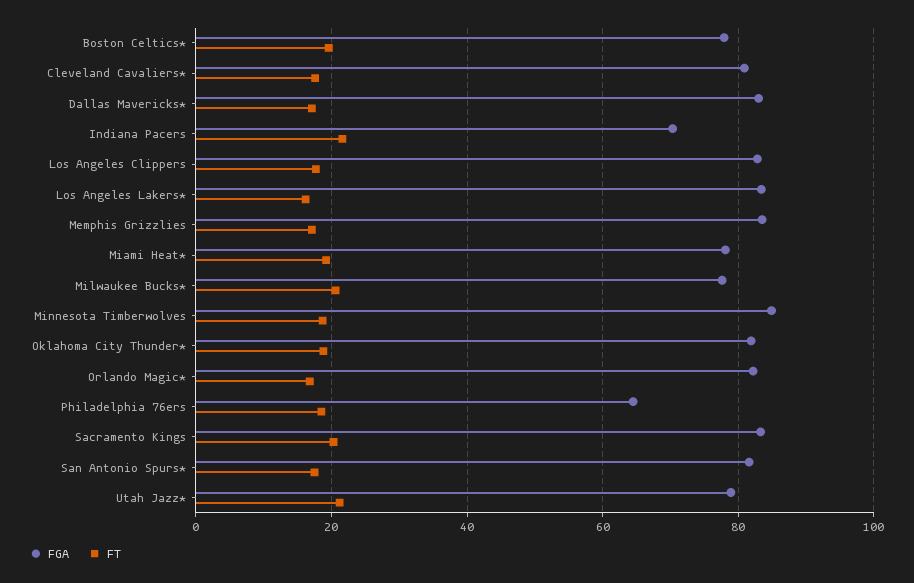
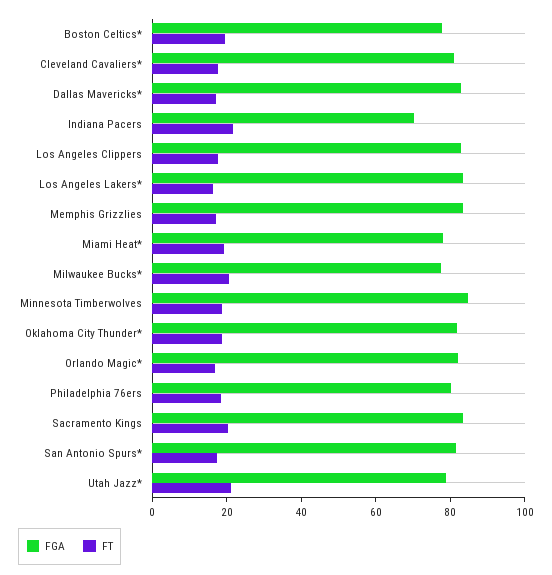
  {
    "FGA": {
      "Boston Celtics*": 78,
      "Cleveland Cavaliers*": 80,
      "Dallas Mavericks*": 84,
      "Indiana Pacers": 70,
      "Los Angeles Clippers": 82,
      "Los Angeles Lakers*": 84,
      "Memphis Grizzlies": 84,
      "Miami Heat*": 78,
      "Milwaukee Bucks*": 78,
      "Minnesota Timberwolves": 84,
      "Oklahoma City Thunder*": 82,
      "Orlando Magic*": 82,
-     "Philadelphia 76ers": 64,
+     "Philadelphia 76ers": 80,
      "Sacramento Kings": 84,
      "San Antonio Spurs*": 82,
      "Utah Jazz*": 78
    },
    "FT": {
      "Boston Celtics*": 20,
      "Cleveland Cavaliers*": 18,
      "Dallas Mavericks*": 18,
      "Indiana Pacers": 22,
      "Los Angeles Clippers": 18,
      "Los Angeles Lakers*": 16,
      "Memphis Grizzlies": 18,
      "Miami Heat*": 20,
      "Milwaukee Bucks*": 20,
      "Minnesota Timberwolves": 18,
      "Oklahoma City Thunder*": 18,
      "Orlando Magic*": 16,
      "Philadelphia 76ers": 18,
      "Sacramento Kings": 20,
      "San Antonio Spurs*": 18,
      "Utah Jazz*": 22
    }
  }

